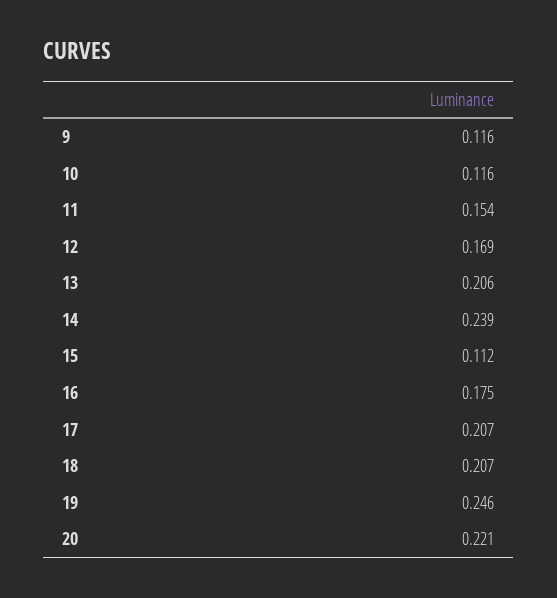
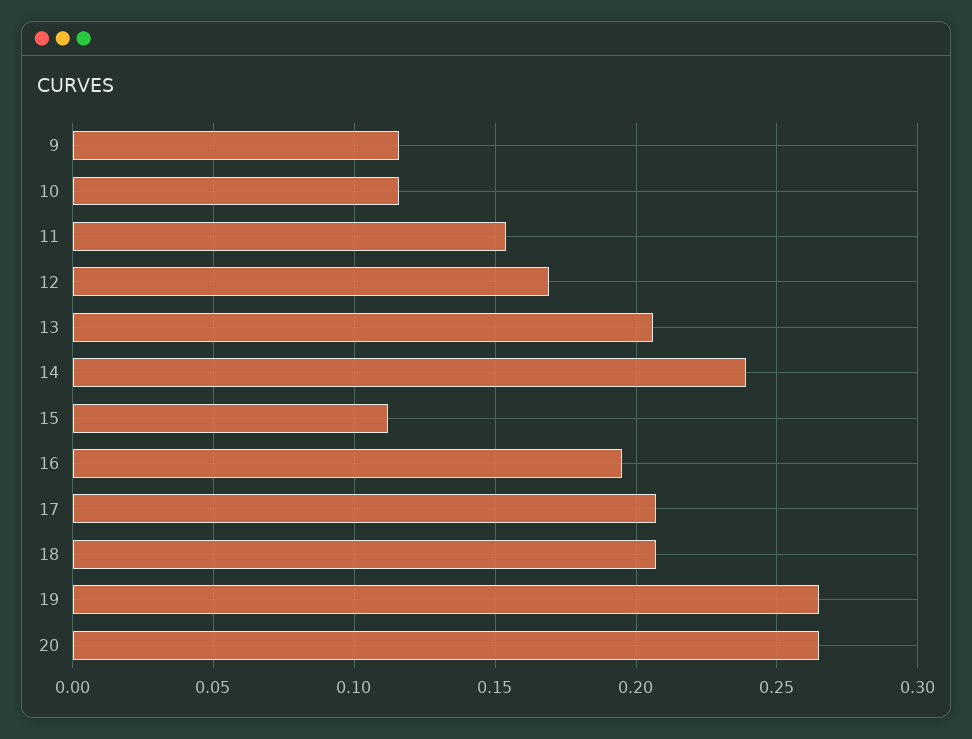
  {
    "9": 0.116,
    "10": 0.116,
    "11": 0.154,
    "12": 0.169,
    "13": 0.206,
    "14": 0.239,
    "15": 0.112,
-   "16": 0.175,
+   "16": 0.195,
    "17": 0.207,
    "18": 0.207,
-   "19": 0.246,
+   "19": 0.265,
-   "20": 0.221
+   "20": 0.265
  }

